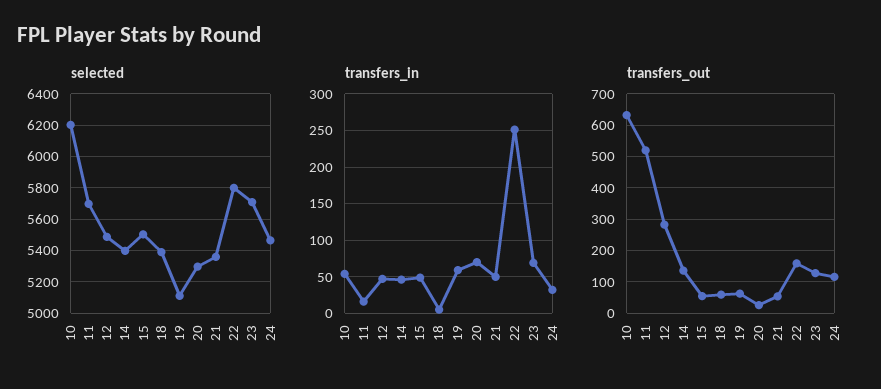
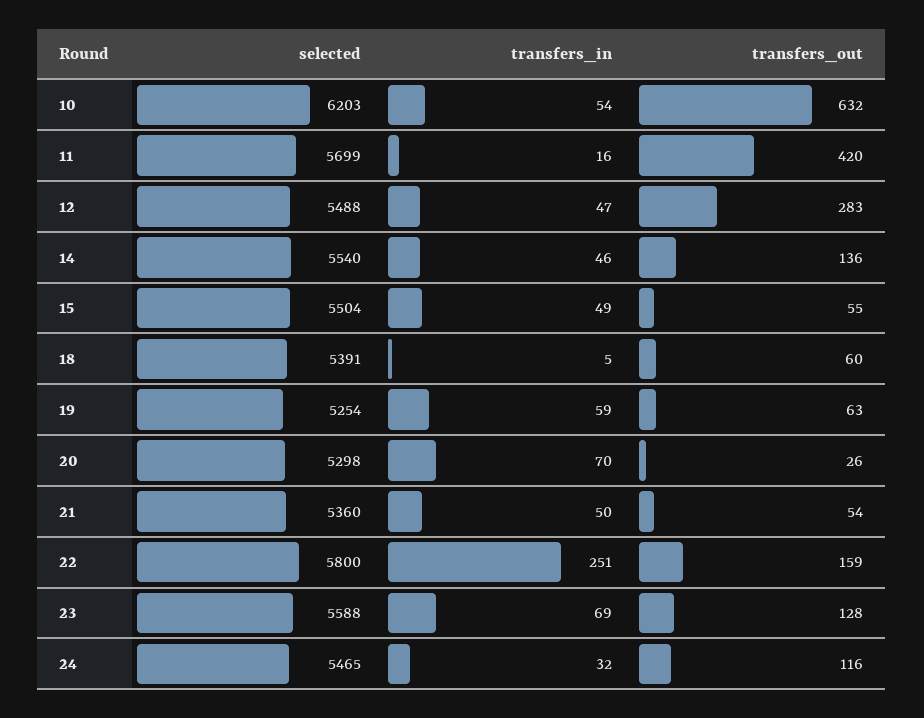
  {
    "selected": {
      "10": 6203,
      "11": 5699,
      "12": 5488,
-     "14": 5400,
+     "14": 5540,
      "15": 5504,
      "18": 5391,
-     "19": 5100,
+     "19": 5254,
      "20": 5298,
      "21": 5360,
      "22": 5800,
-     "23": 5700,
+     "23": 5588,
      "24": 5465
    },
    "transfers_in": {
      "10": 54,
      "11": 16,
      "12": 47,
      "14": 46,
      "15": 49,
      "18": 5,
      "19": 59,
      "20": 70,
      "21": 50,
      "22": 251,
      "23": 69,
      "24": 32
    },
    "transfers_out": {
      "10": 632,
-     "11": 520,
+     "11": 420,
      "12": 283,
      "14": 136,
      "15": 55,
      "18": 60,
      "19": 63,
      "20": 26,
      "21": 54,
      "22": 159,
      "23": 128,
      "24": 116
    }
  }

